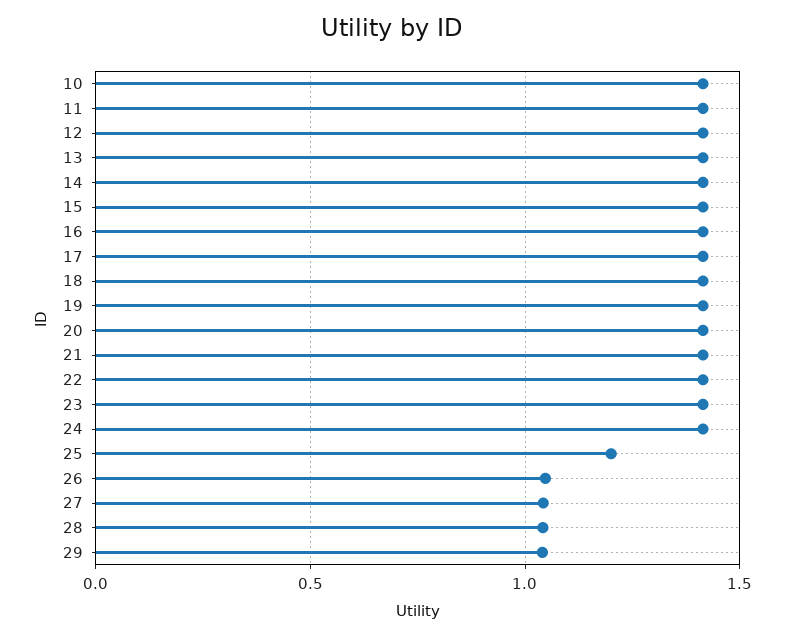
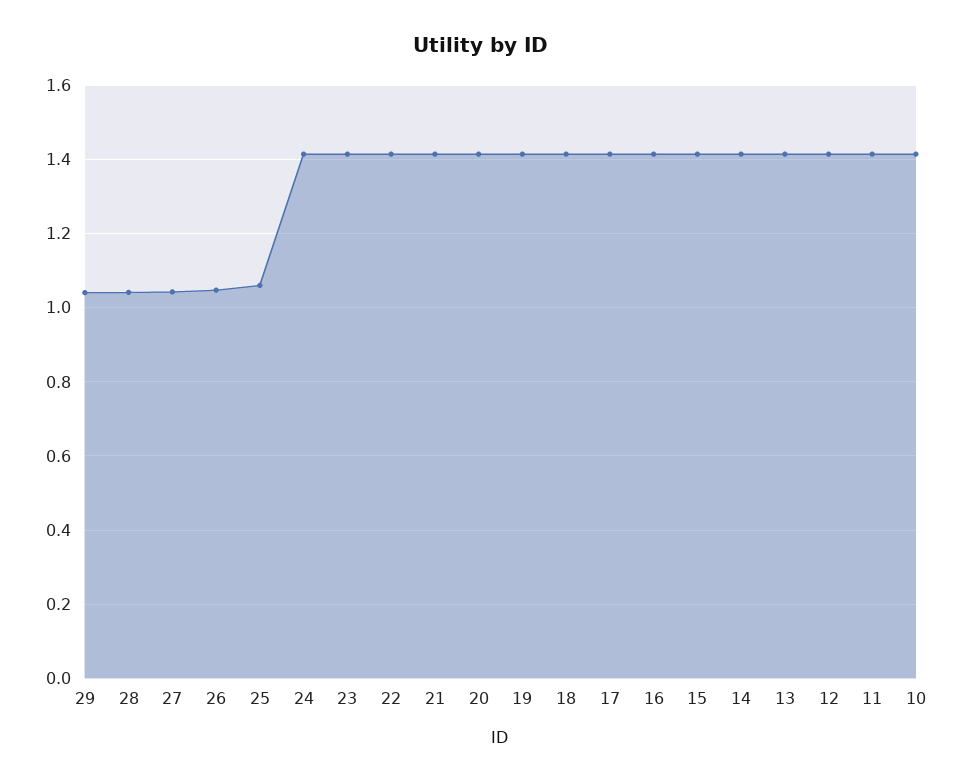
  {
    "10": 1.42,
    "11": 1.42,
    "12": 1.42,
    "13": 1.42,
    "14": 1.42,
    "15": 1.42,
    "16": 1.42,
    "17": 1.42,
    "18": 1.42,
    "19": 1.42,
    "20": 1.42,
    "21": 1.42,
    "22": 1.42,
    "23": 1.42,
    "24": 1.42,
-   "25": 1.2,
+   "25": 1.06,
    "26": 1.04,
    "27": 1.04,
    "28": 1.04,
    "29": 1.04
  }

